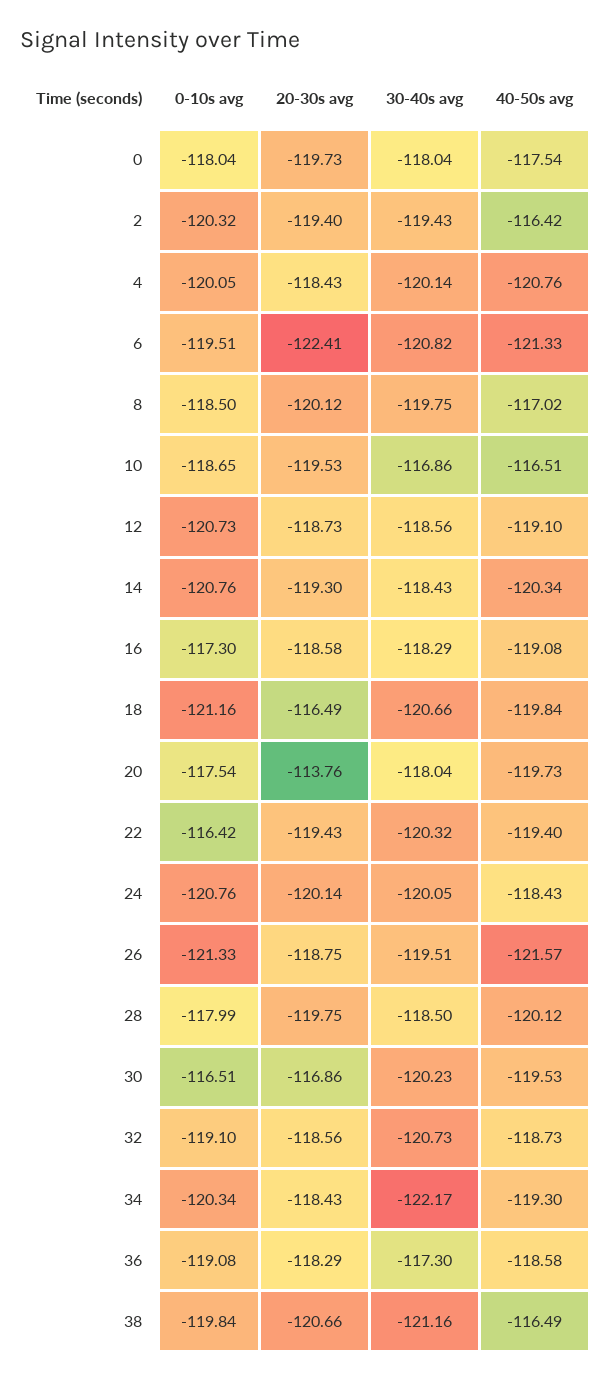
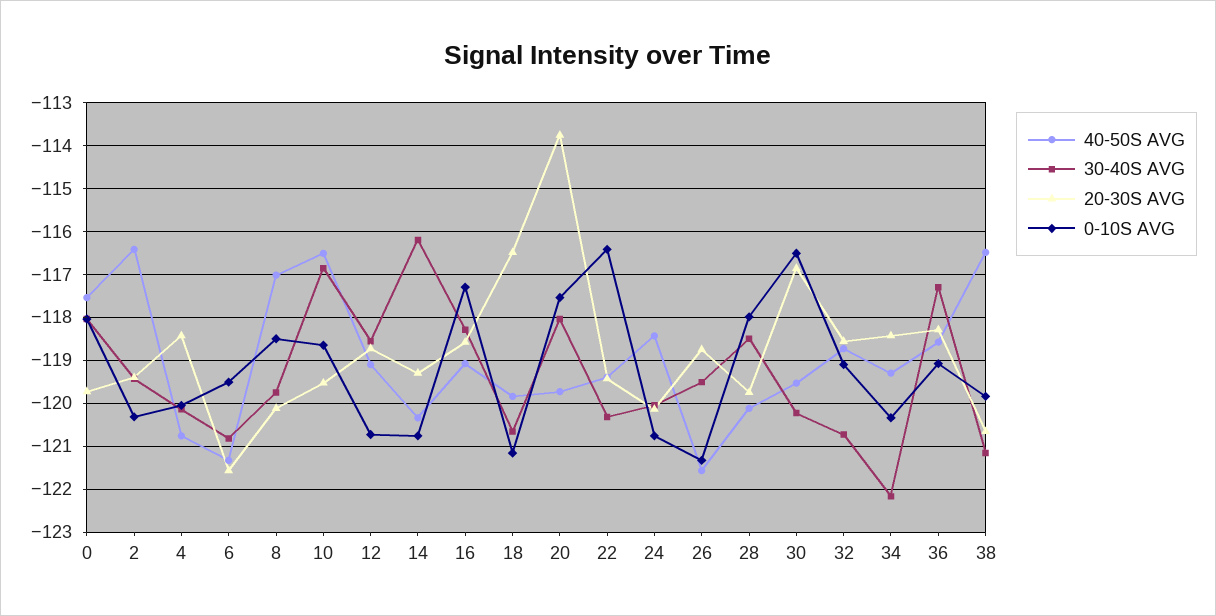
  {
    "0-10s avg": {
      "0": -118.04,
      "2": -120.32,
      "4": -120.05,
      "6": -119.51,
      "8": -118.5,
      "10": -118.65,
      "12": -120.73,
      "14": -120.76,
      "16": -117.3,
      "18": -121.16,
      "20": -117.54,
      "22": -116.42,
      "24": -120.76,
      "26": -121.33,
      "28": -117.99,
      "30": -116.51,
      "32": -119.1,
      "34": -120.34,
      "36": -119.08,
      "38": -119.84
    },
    "20-30s avg": {
      "0": -119.73,
      "2": -119.4,
      "4": -118.43,
-     "6": -122.41,
+     "6": -121.6,
      "8": -120.12,
      "10": -119.53,
      "12": -118.73,
      "14": -119.3,
      "16": -118.58,
      "18": -116.49,
      "20": -113.76,
      "22": -119.43,
      "24": -120.14,
      "26": -118.75,
      "28": -119.75,
      "30": -116.86,
      "32": -118.56,
      "34": -118.43,
      "36": -118.29,
      "38": -120.66
    },
    "30-40s avg": {
      "0": -118.04,
      "2": -119.43,
      "4": -120.14,
      "6": -120.82,
      "8": -119.75,
      "10": -116.86,
      "12": -118.56,
-     "14": -118.43,
+     "14": -116.2,
      "16": -118.29,
      "18": -120.66,
      "20": -118.04,
      "22": -120.32,
      "24": -120.05,
      "26": -119.51,
      "28": -118.5,
      "30": -120.23,
      "32": -120.73,
      "34": -122.17,
      "36": -117.3,
      "38": -121.16
    },
    "40-50s avg": {
      "0": -117.54,
      "2": -116.42,
      "4": -120.76,
      "6": -121.33,
      "8": -117.02,
      "10": -116.51,
      "12": -119.1,
      "14": -120.34,
      "16": -119.08,
      "18": -119.84,
      "20": -119.73,
      "22": -119.4,
      "24": -118.43,
      "26": -121.57,
      "28": -120.12,
      "30": -119.53,
      "32": -118.73,
      "34": -119.3,
      "36": -118.58,
      "38": -116.49
    }
  }

